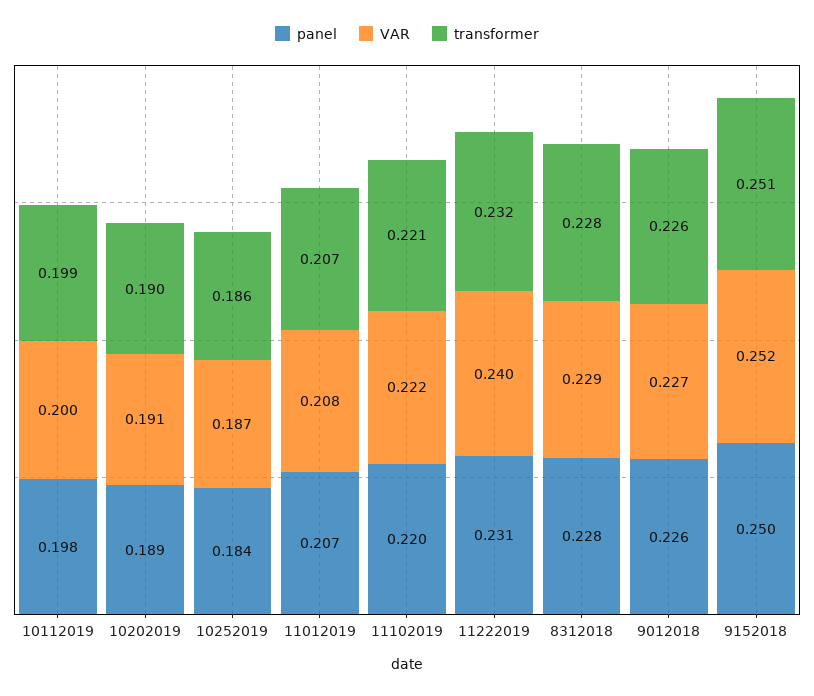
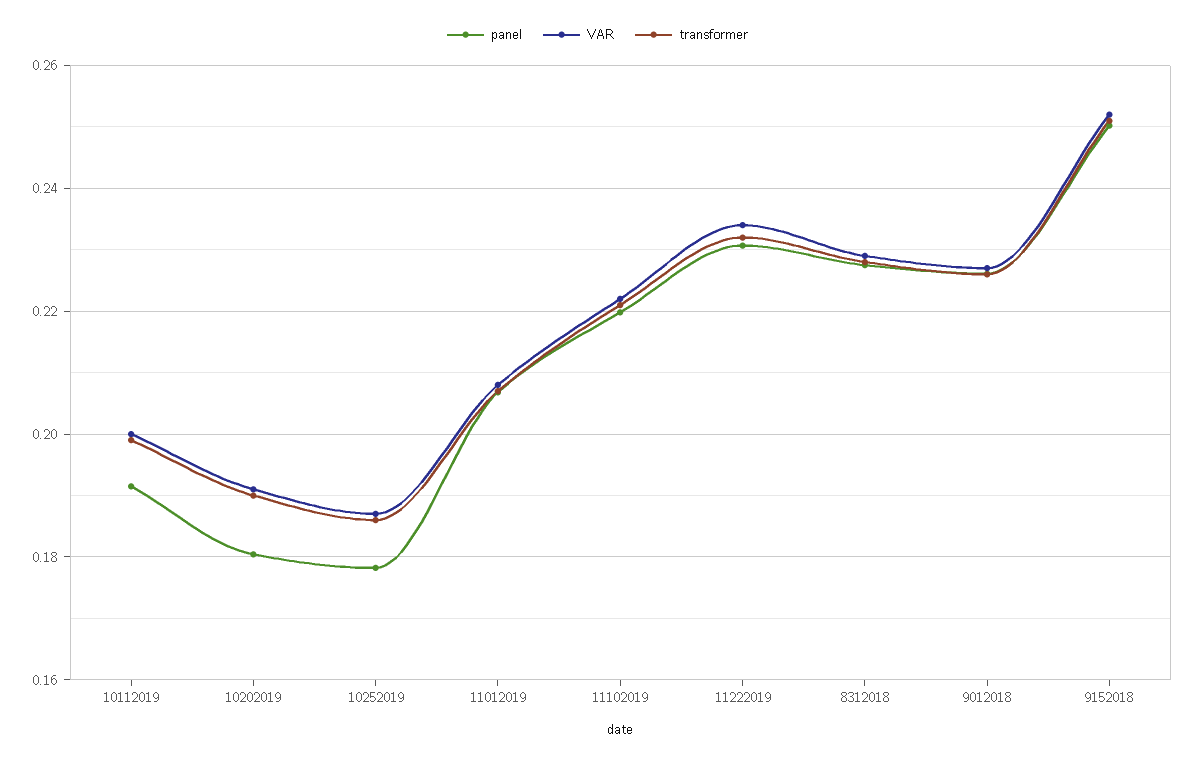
  {
    "panel": {
-     "10112019": 0.198,
+     "10112019": 0.192,
-     "10202019": 0.189,
+     "10202019": 0.18,
-     "10252019": 0.184,
+     "10252019": 0.178,
      "11012019": 0.207,
      "11102019": 0.22,
      "11222019": 0.231,
      "8312018": 0.228,
      "9012018": 0.226,
      "9152018": 0.25
    },
    "VAR": {
      "10112019": 0.2,
      "10202019": 0.191,
      "10252019": 0.187,
      "11012019": 0.208,
      "11102019": 0.222,
-     "11222019": 0.24,
+     "11222019": 0.234,
      "8312018": 0.229,
      "9012018": 0.227,
      "9152018": 0.252
    },
    "transformer": {
      "10112019": 0.199,
      "10202019": 0.19,
      "10252019": 0.186,
      "11012019": 0.207,
      "11102019": 0.221,
      "11222019": 0.232,
      "8312018": 0.228,
      "9012018": 0.226,
      "9152018": 0.251
    }
  }

